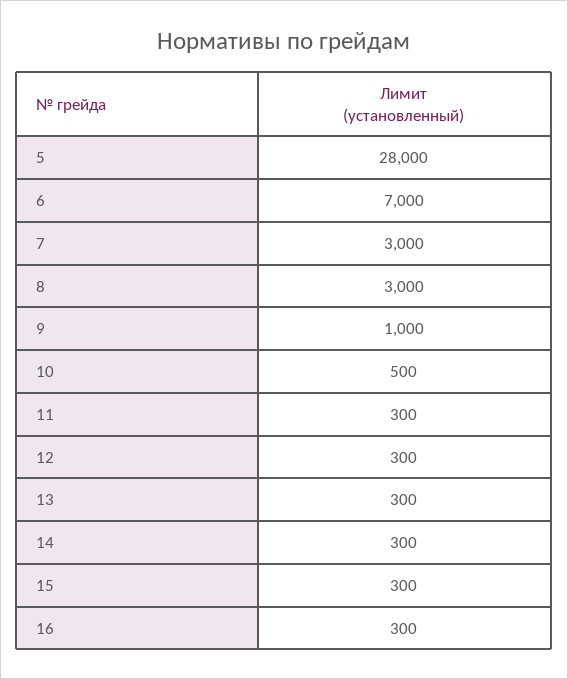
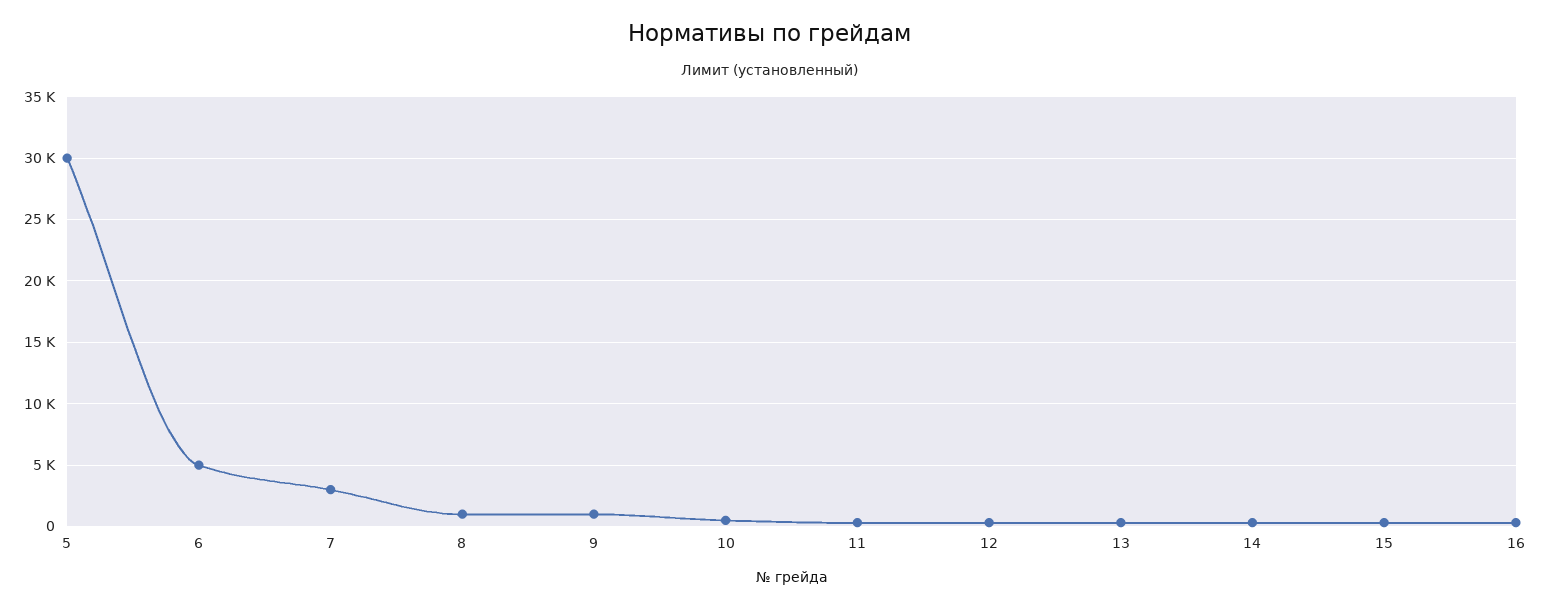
  {
-   "5": 28000,
+   "5": 30000,
-   "6": 7000,
+   "6": 5000,
    "7": 3000,
-   "8": 3000,
+   "8": 1000,
    "9": 1000,
    "10": 500,
    "11": 300,
    "12": 300,
    "13": 300,
    "14": 300,
    "15": 300,
    "16": 300
  }

